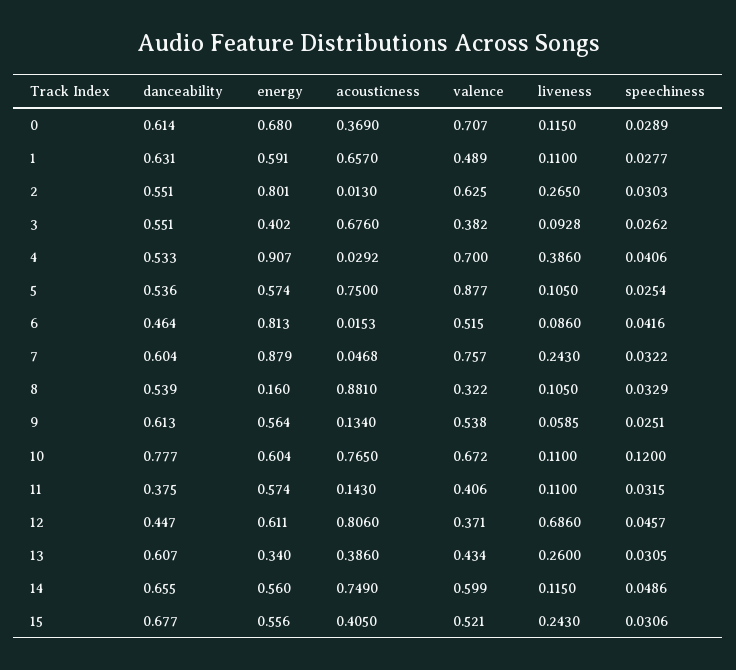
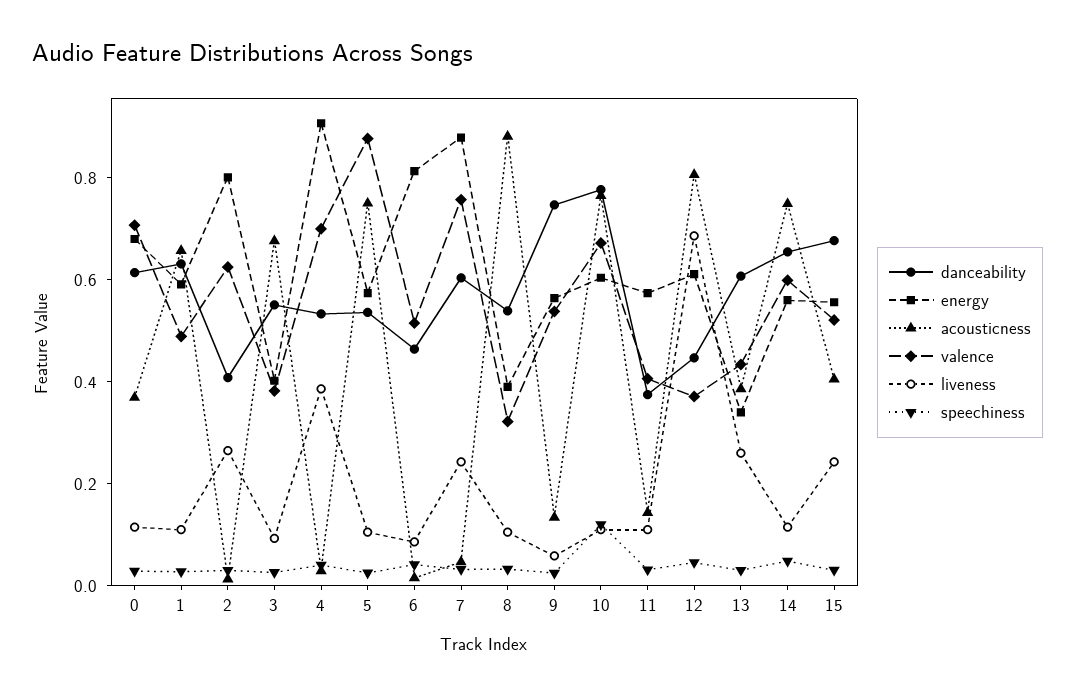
  {
    "danceability": {
      "0": 0.614,
      "1": 0.631,
-     "2": 0.551,
+     "2": 0.4,
      "3": 0.551,
      "4": 0.533,
      "5": 0.536,
      "6": 0.464,
      "7": 0.604,
      "8": 0.539,
-     "9": 0.613,
+     "9": 0.75,
      "10": 0.777,
      "11": 0.375,
      "12": 0.447,
      "13": 0.607,
      "14": 0.655,
      "15": 0.677
    },
    "energy": {
      "0": 0.68,
      "1": 0.591,
      "2": 0.801,
      "3": 0.402,
      "4": 0.907,
      "5": 0.574,
      "6": 0.813,
      "7": 0.879,
-     "8": 0.16,
+     "8": 0.4,
      "9": 0.564,
      "10": 0.604,
      "11": 0.574,
      "12": 0.611,
      "13": 0.34,
      "14": 0.56,
      "15": 0.556
    },
    "acousticness": {
      "0": 0.369,
      "1": 0.657,
      "2": 0.013,
      "3": 0.676,
      "4": 0.0292,
      "5": 0.75,
      "6": 0.0153,
      "7": 0.0468,
      "8": 0.881,
      "9": 0.134,
      "10": 0.765,
      "11": 0.143,
      "12": 0.806,
      "13": 0.386,
      "14": 0.749,
      "15": 0.405
    },
    "valence": {
      "0": 0.707,
      "1": 0.489,
      "2": 0.625,
      "3": 0.382,
      "4": 0.7,
      "5": 0.877,
      "6": 0.515,
      "7": 0.757,
      "8": 0.322,
      "9": 0.538,
      "10": 0.672,
      "11": 0.406,
      "12": 0.371,
      "13": 0.434,
      "14": 0.599,
      "15": 0.521
    },
    "liveness": {
      "0": 0.115,
      "1": 0.11,
      "2": 0.265,
      "3": 0.0928,
      "4": 0.386,
      "5": 0.105,
      "6": 0.086,
      "7": 0.243,
      "8": 0.105,
      "9": 0.0585,
      "10": 0.11,
      "11": 0.11,
      "12": 0.686,
      "13": 0.26,
      "14": 0.115,
      "15": 0.243
    },
    "speechiness": {
      "0": 0.0289,
      "1": 0.0277,
      "2": 0.0303,
      "3": 0.0262,
      "4": 0.0406,
      "5": 0.0254,
      "6": 0.0416,
      "7": 0.0322,
      "8": 0.0329,
      "9": 0.0251,
      "10": 0.12,
      "11": 0.0315,
      "12": 0.0457,
      "13": 0.0305,
      "14": 0.0486,
      "15": 0.0306
    }
  }

